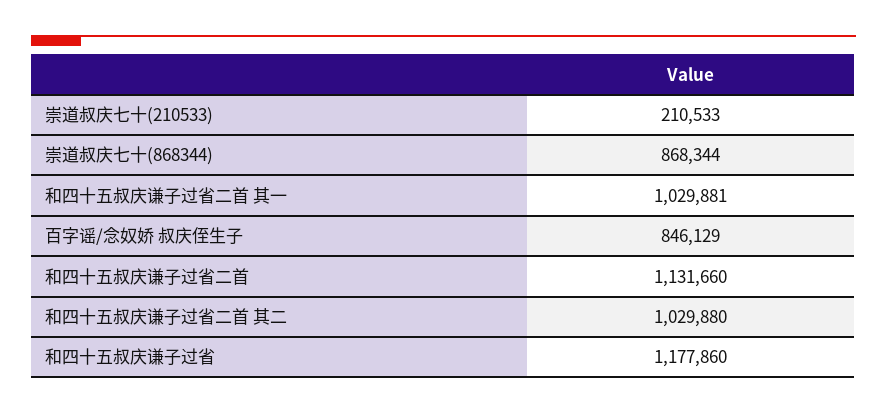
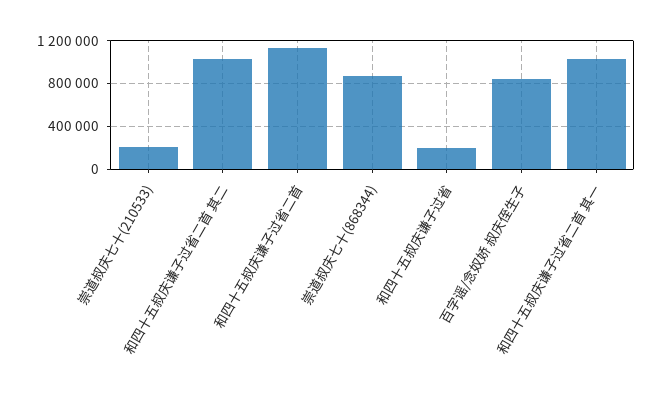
  {
    "崇道叔庆七十(210533)": 210533,
    "崇道叔庆七十(868344)": 868344,
    "和四十五叔庆谦子过省二首 其一": 1029881,
    "百字谣/念奴娇 叔庆侄生子": 846129,
    "和四十五叔庆谦子过省二首": 1131660,
    "和四十五叔庆谦子过省二首 其二": 1029880,
-   "和四十五叔庆谦子过省": 1177860
+   "和四十五叔庆谦子过省": 200000
  }

